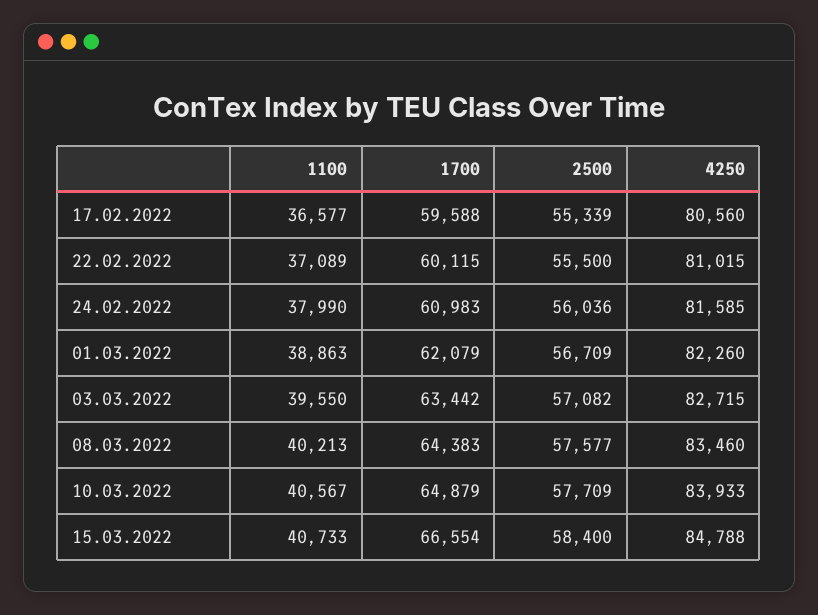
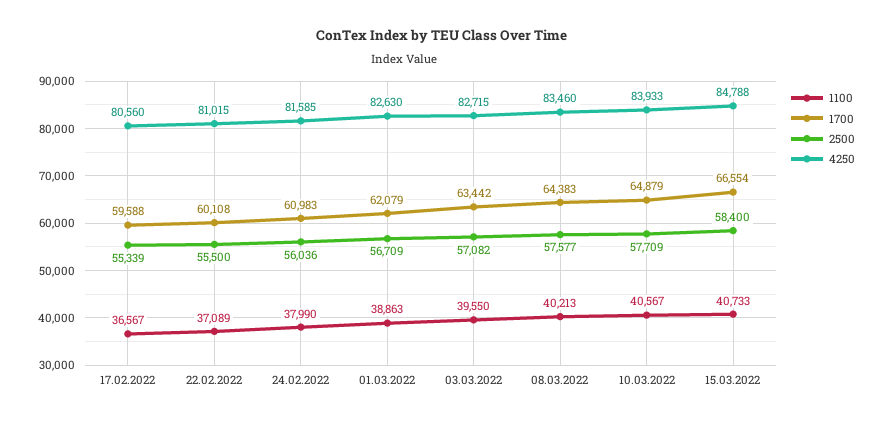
  {
    "1100": {
-     "17.02.2022": 36577,
+     "17.02.2022": 36567,
      "22.02.2022": 37089,
      "24.02.2022": 37990,
      "01.03.2022": 38863,
      "03.03.2022": 39550,
      "08.03.2022": 40213,
      "10.03.2022": 40567,
      "15.03.2022": 40733
    },
    "1700": {
      "17.02.2022": 59588,
-     "22.02.2022": 60115,
+     "22.02.2022": 60108,
      "24.02.2022": 60983,
      "01.03.2022": 62079,
      "03.03.2022": 63442,
      "08.03.2022": 64383,
      "10.03.2022": 64879,
      "15.03.2022": 66554
    },
    "2500": {
      "17.02.2022": 55339,
      "22.02.2022": 55500,
      "24.02.2022": 56036,
      "01.03.2022": 56709,
      "03.03.2022": 57082,
      "08.03.2022": 57577,
      "10.03.2022": 57709,
      "15.03.2022": 58400
    },
    "4250": {
      "17.02.2022": 80560,
      "22.02.2022": 81015,
      "24.02.2022": 81585,
-     "01.03.2022": 82260,
+     "01.03.2022": 82630,
      "03.03.2022": 82715,
      "08.03.2022": 83460,
      "10.03.2022": 83933,
      "15.03.2022": 84788
    }
  }

